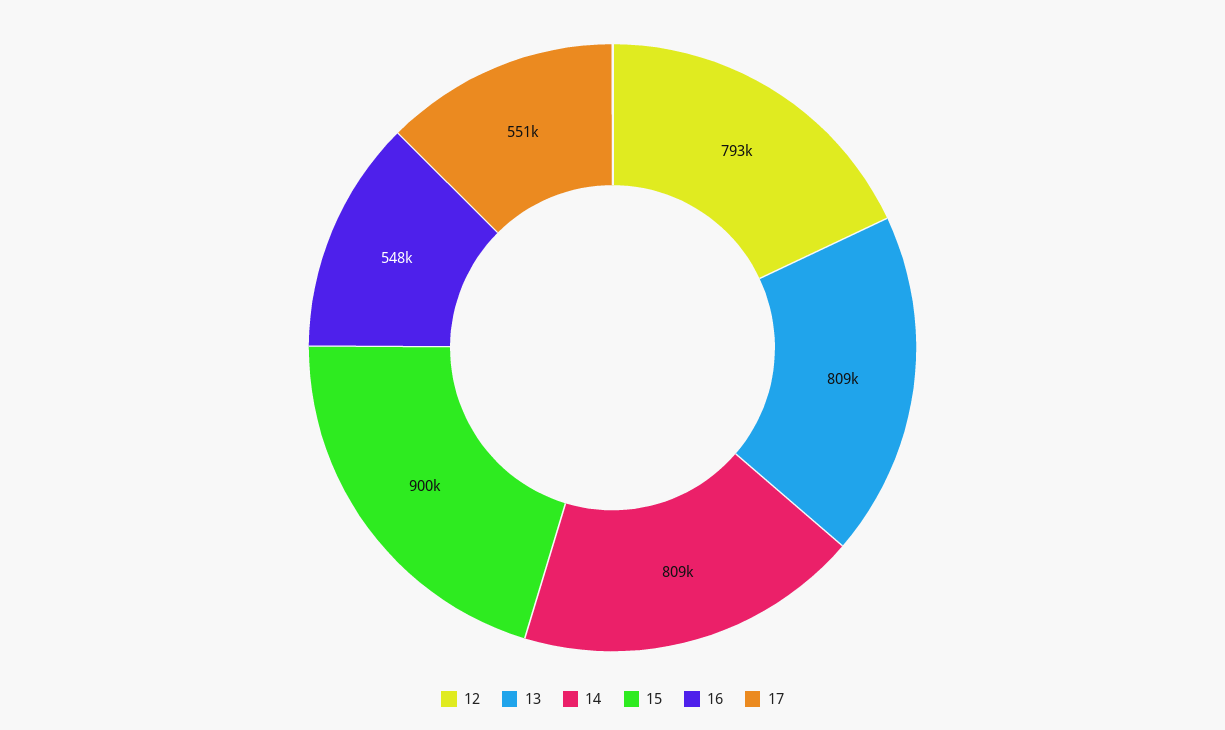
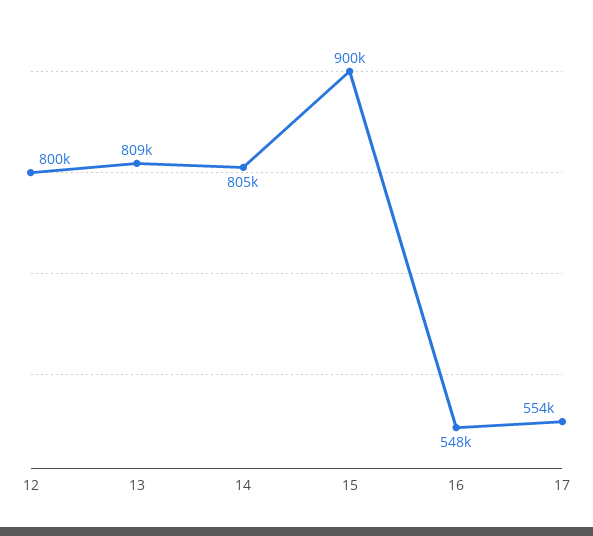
  {
-   "12": 793000,
+   "12": 800000,
    "13": 809000,
-   "14": 809000,
+   "14": 805000,
    "15": 900000,
    "16": 548000,
-   "17": 551000
+   "17": 554000
  }

